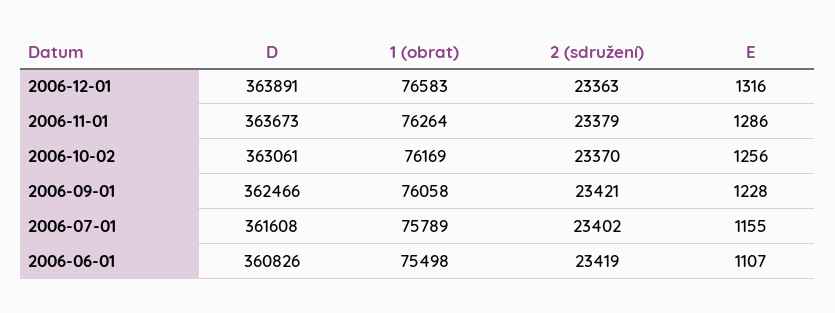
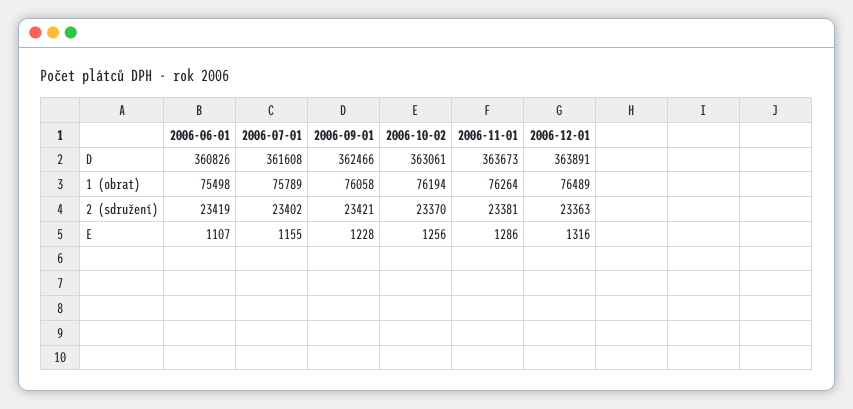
  {
    "D": {
      "2006-12-01": 363891,
      "2006-11-01": 363673,
      "2006-10-02": 363061,
      "2006-09-01": 362466,
      "2006-07-01": 361608,
      "2006-06-01": 360826
    },
    "1 (obrat)": {
-     "2006-12-01": 76583,
+     "2006-12-01": 76489,
      "2006-11-01": 76264,
-     "2006-10-02": 76169,
+     "2006-10-02": 76194,
      "2006-09-01": 76058,
      "2006-07-01": 75789,
      "2006-06-01": 75498
    },
    "2 (sdružení)": {
      "2006-12-01": 23363,
-     "2006-11-01": 23379,
+     "2006-11-01": 23381,
      "2006-10-02": 23370,
      "2006-09-01": 23421,
      "2006-07-01": 23402,
      "2006-06-01": 23419
    },
    "E": {
      "2006-12-01": 1316,
      "2006-11-01": 1286,
      "2006-10-02": 1256,
      "2006-09-01": 1228,
      "2006-07-01": 1155,
      "2006-06-01": 1107
    }
  }

